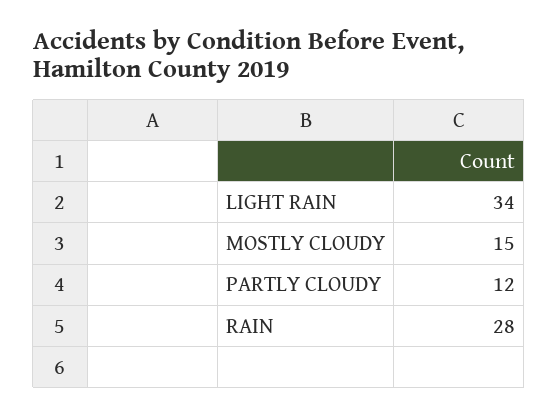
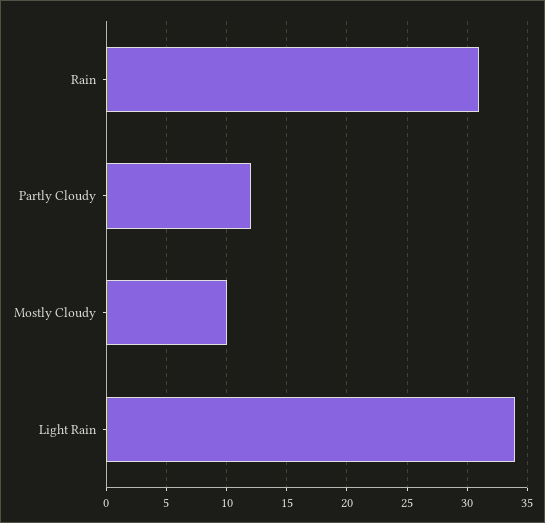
  {
    "LIGHT RAIN": 34,
-   "MOSTLY CLOUDY": 15,
+   "MOSTLY CLOUDY": 10,
    "PARTLY CLOUDY": 12,
-   "RAIN": 28
+   "RAIN": 31
  }

